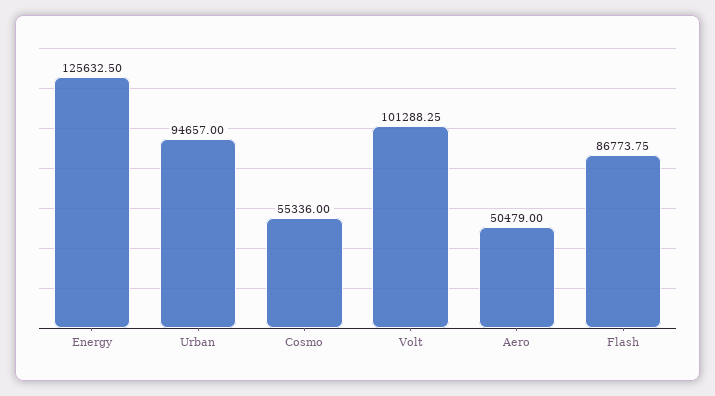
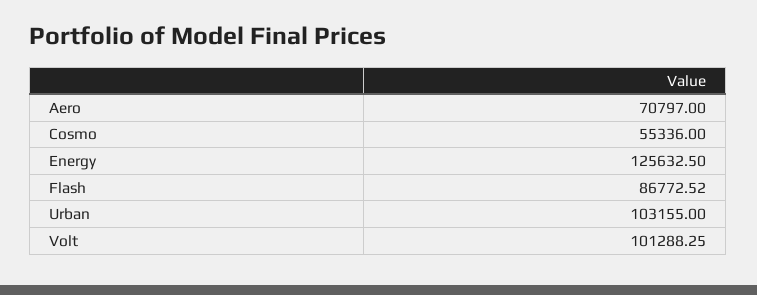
  {
    "Energy": 125632.5,
-   "Urban": 94657,
+   "Urban": 103155,
    "Cosmo": 55336,
    "Volt": 101288.25,
-   "Aero": 50479,
+   "Aero": 70797,
-   "Flash": 86773.75
+   "Flash": 86772.52
  }

